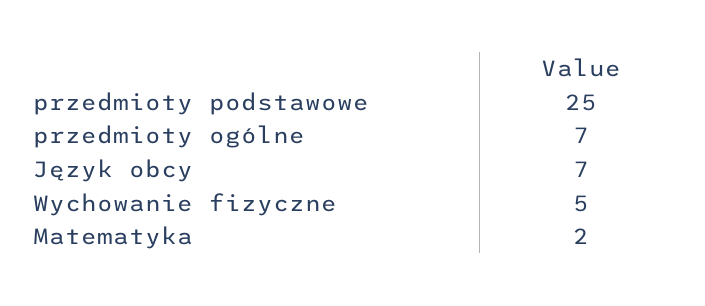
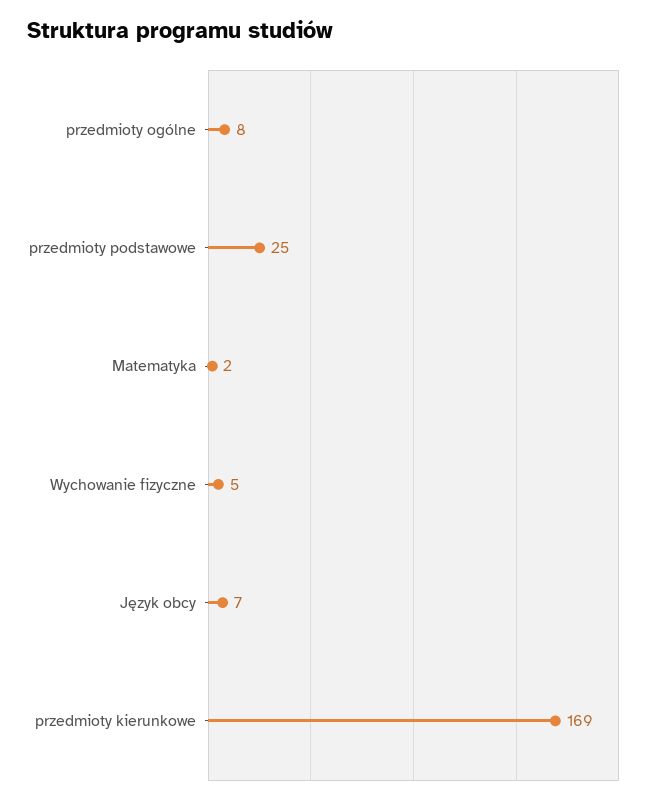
  {
    "przedmioty podstawowe": 25,
-   "przedmioty ogólne": 7,
+   "przedmioty ogólne": 8,
    "Język obcy": 7,
    "Wychowanie fizyczne": 5,
-   "Matematyka": 2
+   "Matematyka": 2,
+   "przedmioty kierunkowe": 169
  }

